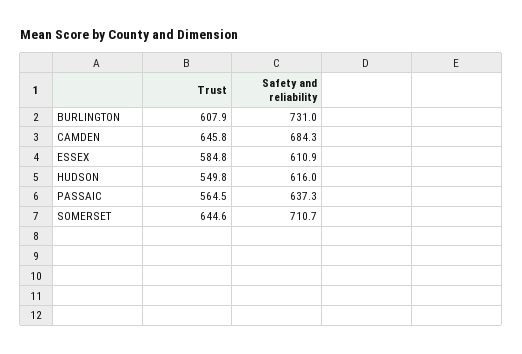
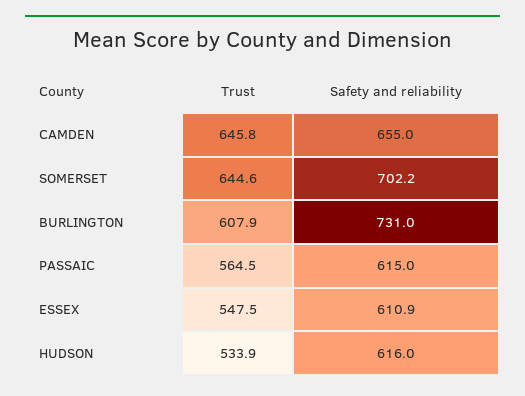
  {
    "Trust": {
      "BURLINGTON": 607.9,
      "CAMDEN": 645.8,
-     "ESSEX": 584.8,
+     "ESSEX": 547.5,
-     "HUDSON": 549.8,
+     "HUDSON": 533.9,
      "PASSAIC": 564.5,
      "SOMERSET": 644.6
    },
    "Safety and reliability": {
      "BURLINGTON": 731,
-     "CAMDEN": 684.3,
+     "CAMDEN": 655,
      "ESSEX": 610.9,
      "HUDSON": 616,
-     "PASSAIC": 637.3,
+     "PASSAIC": 615,
-     "SOMERSET": 710.7
+     "SOMERSET": 702.2
    }
  }

